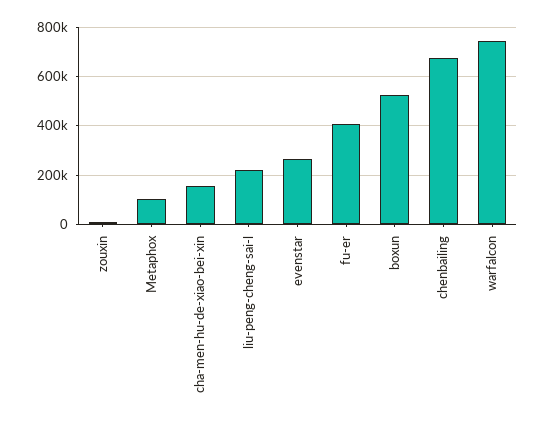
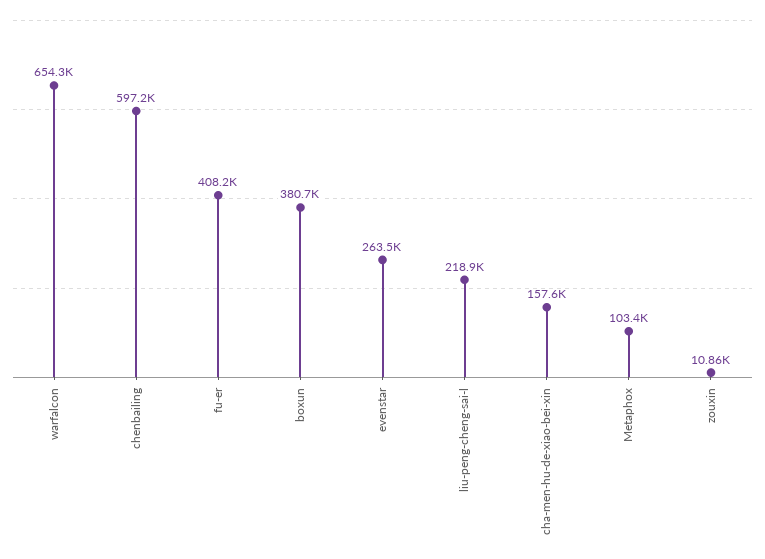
  {
    "zouxin": 10860,
    "Metaphox": 103400,
    "cha-men-hu-de-xiao-bei-xin": 157600,
    "liu-peng-cheng-sai-l": 218900,
    "evenstar": 263500,
    "fu-er": 408200,
-   "boxun": 525000,
+   "boxun": 380700,
-   "chenbailing": 675000,
+   "chenbailing": 597200,
-   "warfalcon": 750000
+   "warfalcon": 654300
  }

